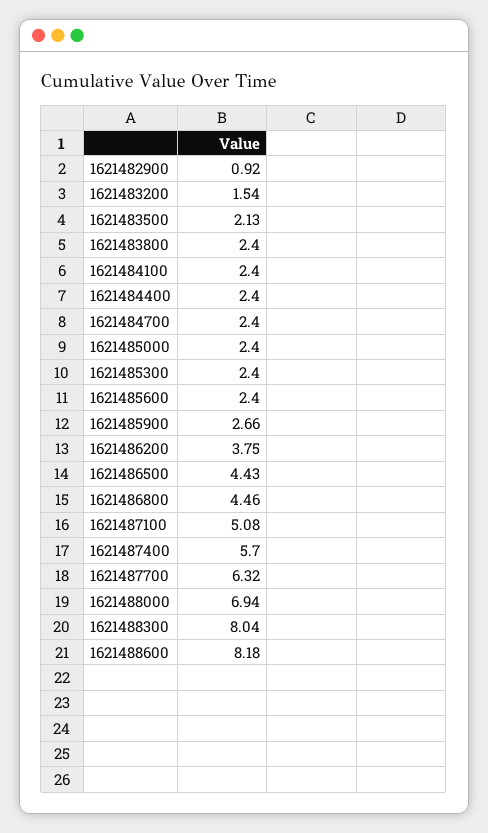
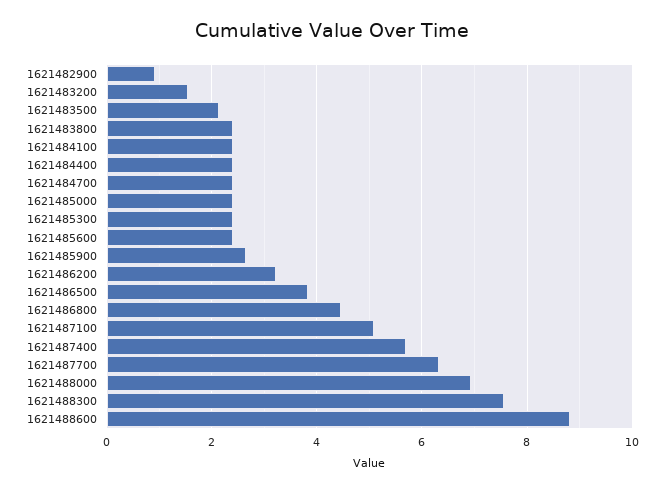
  {
    "1621482900": 0.92,
    "1621483200": 1.54,
    "1621483500": 2.13,
    "1621483800": 2.4,
    "1621484100": 2.4,
    "1621484400": 2.4,
    "1621484700": 2.4,
    "1621485000": 2.4,
    "1621485300": 2.4,
    "1621485600": 2.4,
    "1621485900": 2.66,
-   "1621486200": 3.75,
+   "1621486200": 3.2,
-   "1621486500": 4.43,
+   "1621486500": 3.8,
    "1621486800": 4.46,
    "1621487100": 5.08,
    "1621487400": 5.7,
    "1621487700": 6.32,
    "1621488000": 6.94,
-   "1621488300": 8.04,
+   "1621488300": 7.6,
-   "1621488600": 8.18
+   "1621488600": 8.8
  }

